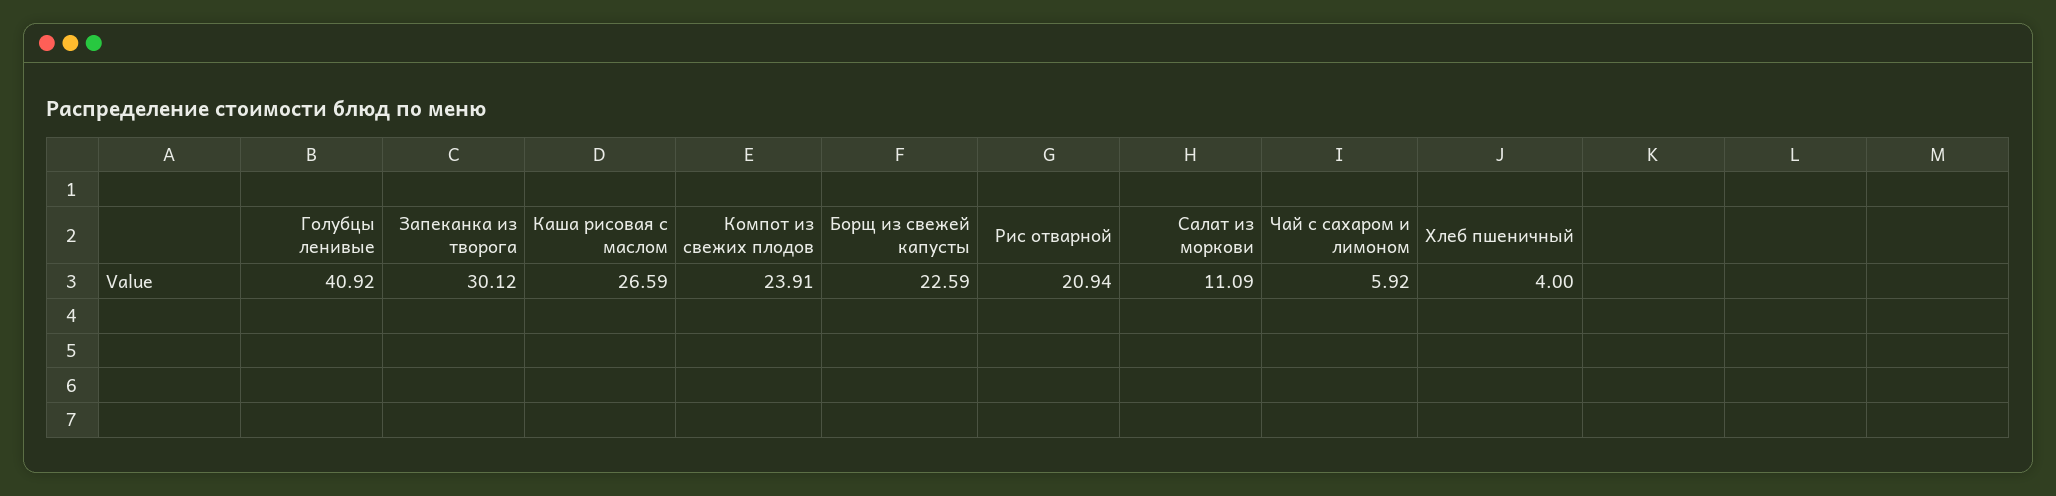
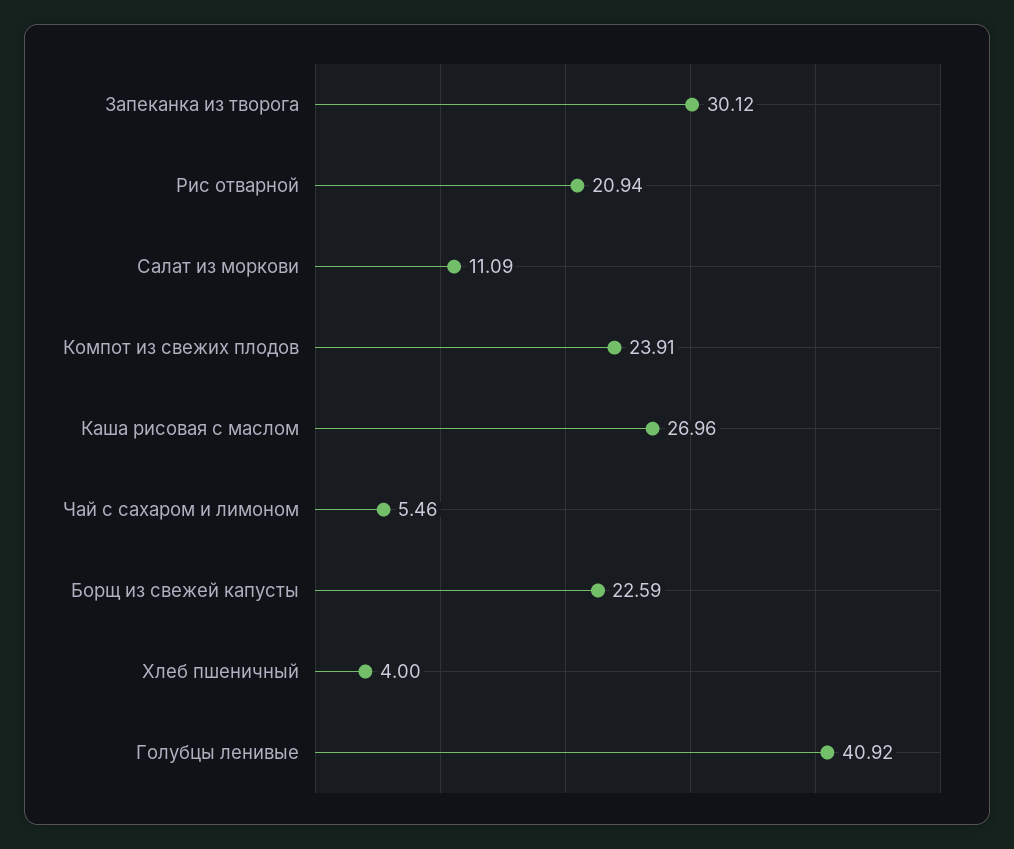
  {
    "Голубцы ленивые": 40.92,
    "Запеканка из творога": 30.12,
-   "Каша рисовая с маслом": 26.59,
+   "Каша рисовая с маслом": 26.96,
    "Компот из свежих плодов": 23.91,
    "Борщ из свежей капусты": 22.59,
    "Рис отварной": 20.94,
    "Салат из моркови": 11.09,
-   "Чай с сахаром и лимоном": 5.92,
+   "Чай с сахаром и лимоном": 5.46,
    "Хлеб пшеничный": 4
  }

